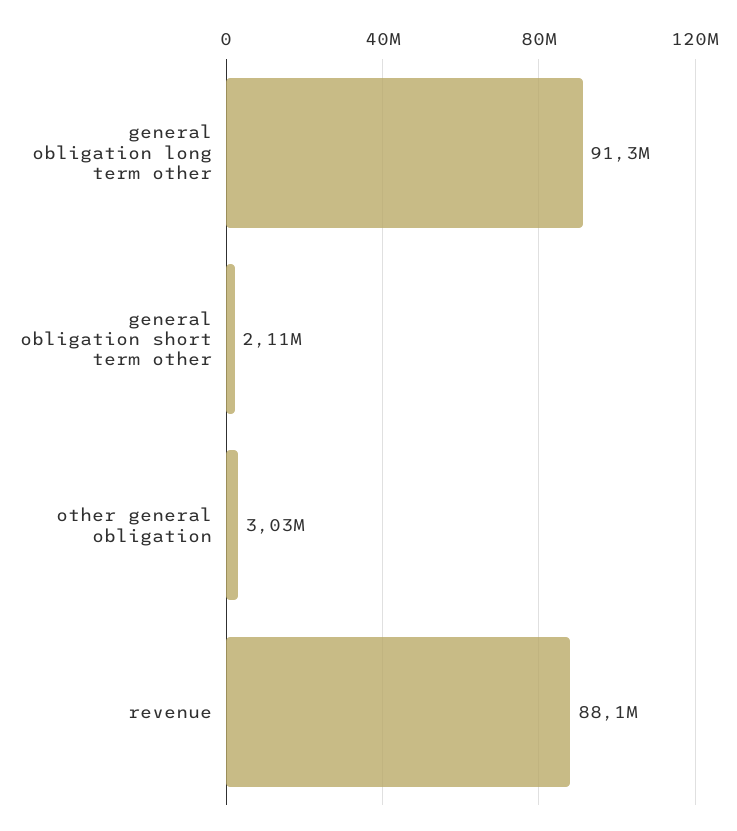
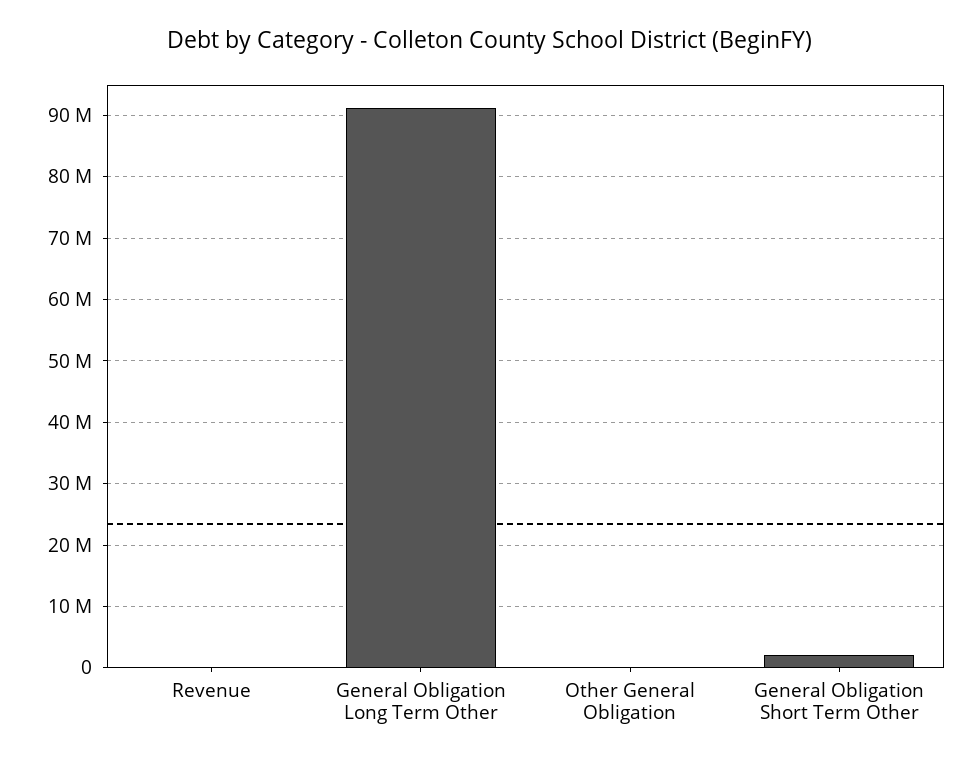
  {
    "general obligation long term other": 91300000,
    "general obligation short term other": 2110000,
-   "other general obligation": 3030000,
+   "other general obligation": 0,
-   "revenue": 88100000
+   "revenue": 0
  }

